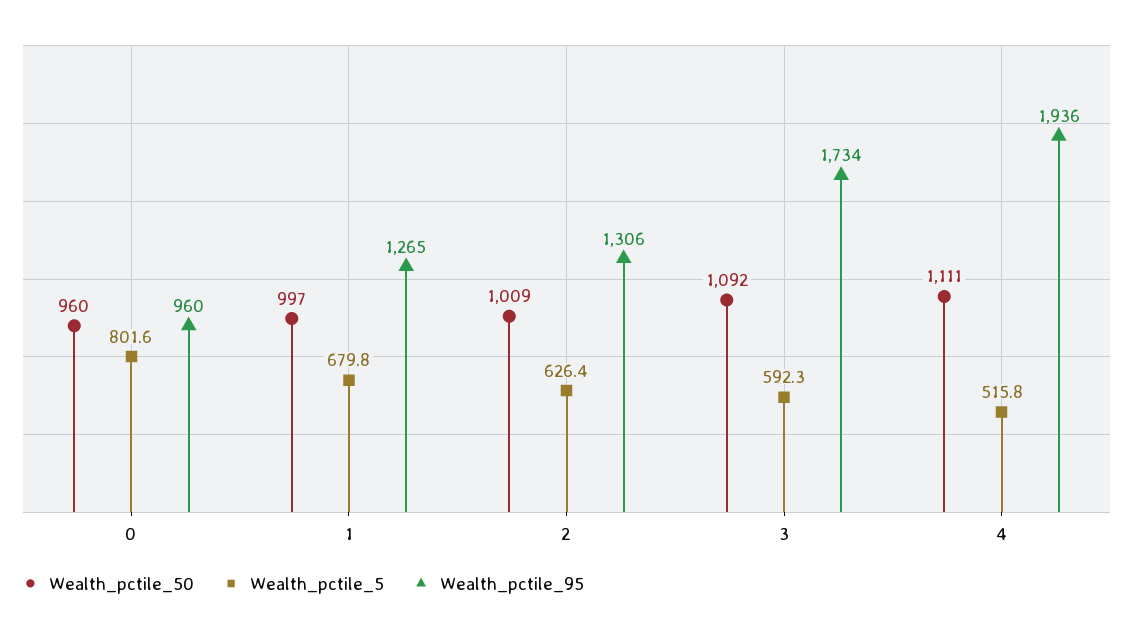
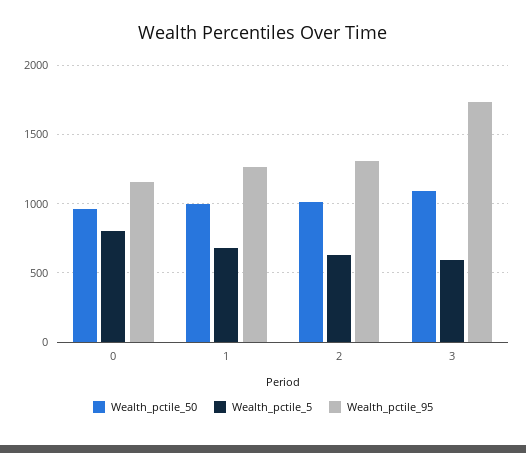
  {
    "Wealth_pctile_50": {
      "0": 960,
      "1": 997,
      "2": 1009,
-     "3": 1092,
+     "3": 1092
-     "4": 1111
    },
    "Wealth_pctile_5": {
      "0": 801.6,
      "1": 679.8,
      "2": 626.4,
-     "3": 592.3,
+     "3": 592.3
-     "4": 515.8
    },
    "Wealth_pctile_95": {
-     "0": 960,
+     "0": 1150,
      "1": 1265,
      "2": 1306,
-     "3": 1734,
+     "3": 1734
-     "4": 1936
    }
  }

